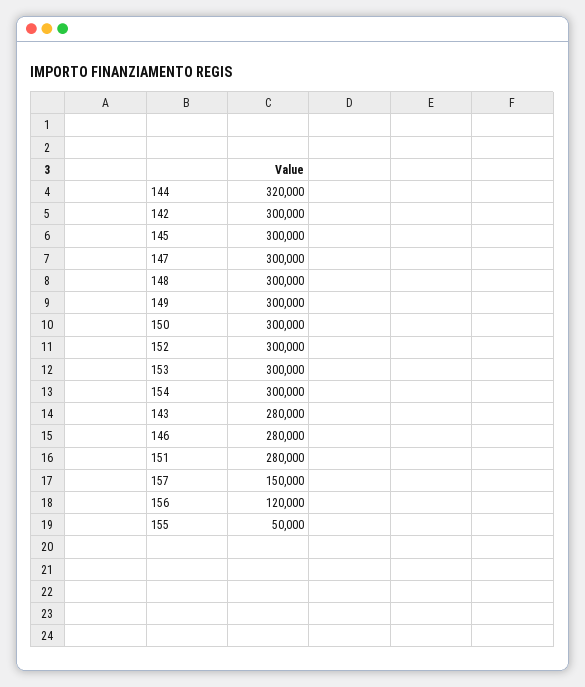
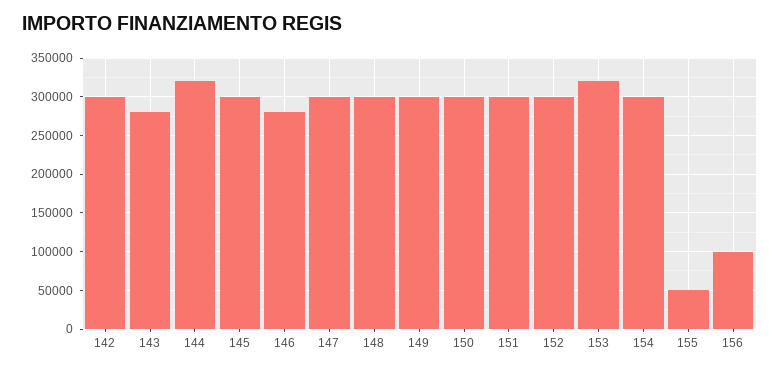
  {
    "144": 320000,
    "142": 300000,
    "145": 300000,
    "147": 300000,
    "148": 300000,
    "149": 300000,
    "150": 300000,
    "152": 300000,
-   "153": 300000,
+   "153": 320000,
    "154": 300000,
    "143": 280000,
    "146": 280000,
-   "151": 280000,
+   "151": 300000,
-   "157": 150000,
-   "156": 120000,
+   "156": 100000,
    "155": 50000
  }

